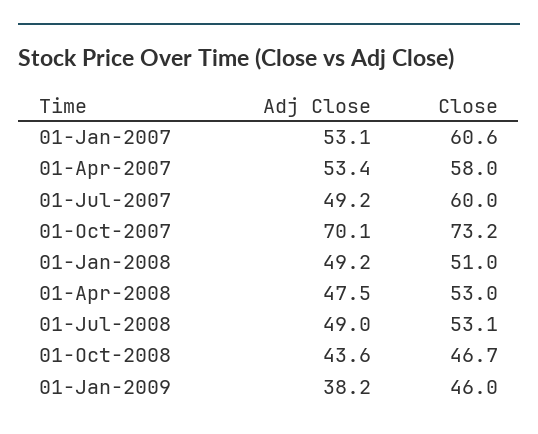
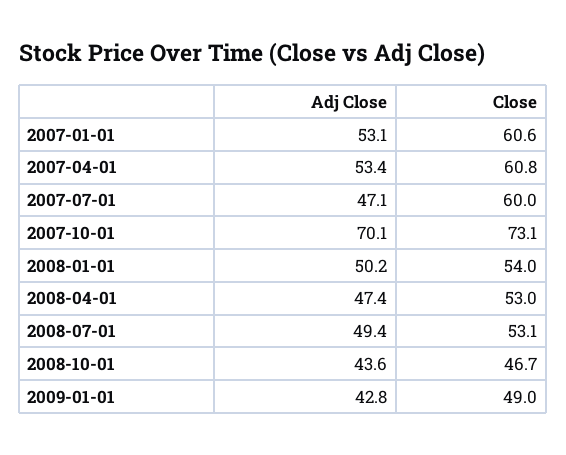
  {
    "Adj Close": {
      "01-Jan-2007": 53.1,
      "01-Apr-2007": 53.4,
-     "01-Jul-2007": 49.2,
+     "01-Jul-2007": 47.1,
      "01-Oct-2007": 70.1,
-     "01-Jan-2008": 49.2,
+     "01-Jan-2008": 50.2,
-     "01-Apr-2008": 47.5,
+     "01-Apr-2008": 47.4,
-     "01-Jul-2008": 49,
+     "01-Jul-2008": 49.4,
      "01-Oct-2008": 43.6,
-     "01-Jan-2009": 38.2
+     "01-Jan-2009": 42.8
    },
    "Close": {
      "01-Jan-2007": 60.6,
-     "01-Apr-2007": 58,
+     "01-Apr-2007": 60.8,
      "01-Jul-2007": 60,
-     "01-Oct-2007": 73.2,
+     "01-Oct-2007": 73.1,
-     "01-Jan-2008": 51,
+     "01-Jan-2008": 54,
      "01-Apr-2008": 53,
      "01-Jul-2008": 53.1,
      "01-Oct-2008": 46.7,
-     "01-Jan-2009": 46
+     "01-Jan-2009": 49
    }
  }

